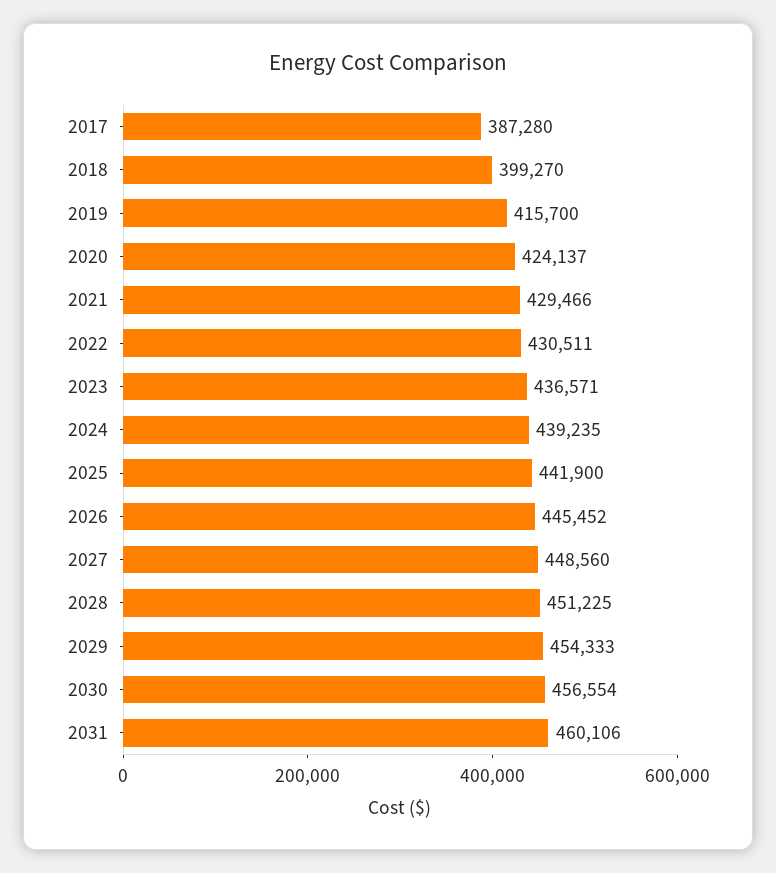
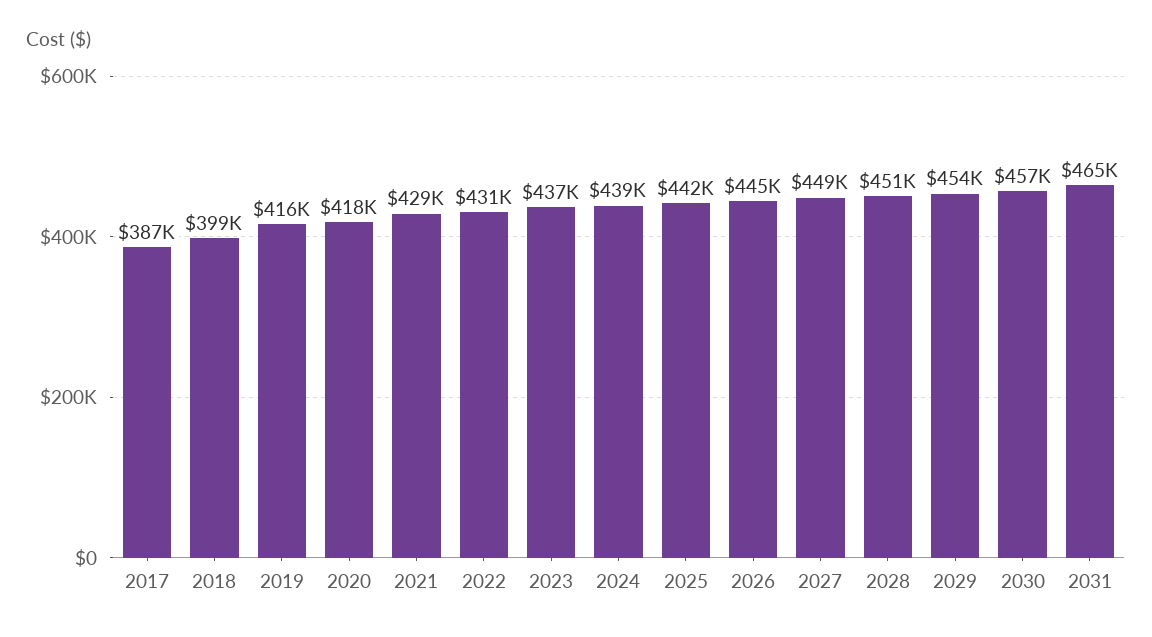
  {
    "2017": 387280,
    "2018": 399270,
    "2019": 415700,
-   "2020": 424137,
+   "2020": 418000,
    "2021": 429466,
    "2022": 430511,
    "2023": 436571,
    "2024": 439235,
    "2025": 441900,
    "2026": 445452,
    "2027": 448560,
    "2028": 451225,
    "2029": 454333,
    "2030": 456554,
-   "2031": 460106
+   "2031": 465000
  }

